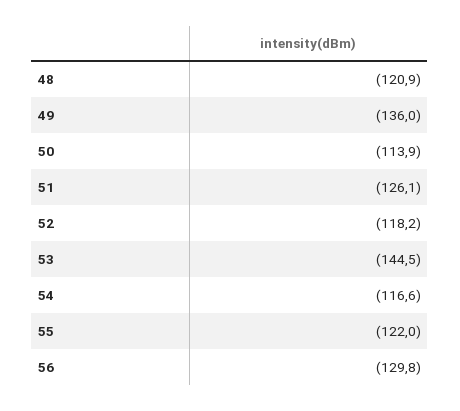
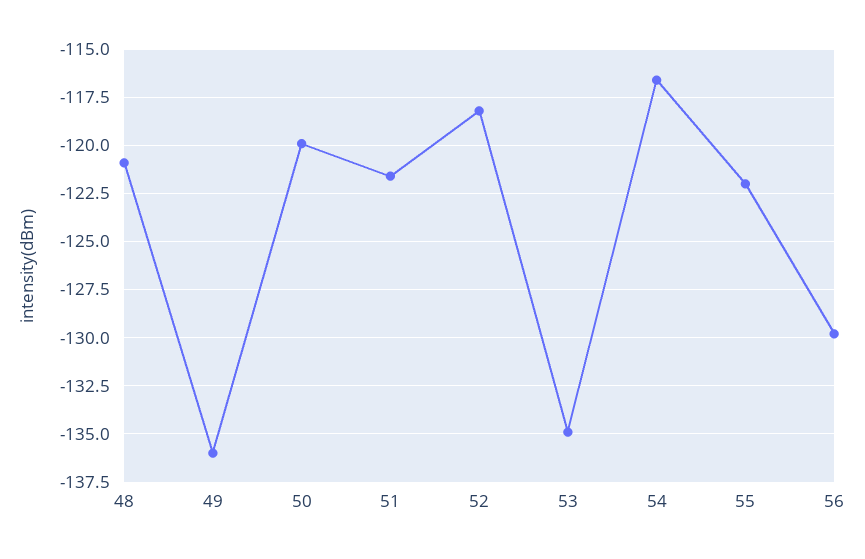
  {
    "48": -120.9,
    "49": -136,
-   "50": -113.9,
+   "50": -120,
-   "51": -126.1,
+   "51": -121.5,
    "52": -118.2,
-   "53": -144.5,
+   "53": -135,
    "54": -116.6,
    "55": -122,
    "56": -129.8
  }

